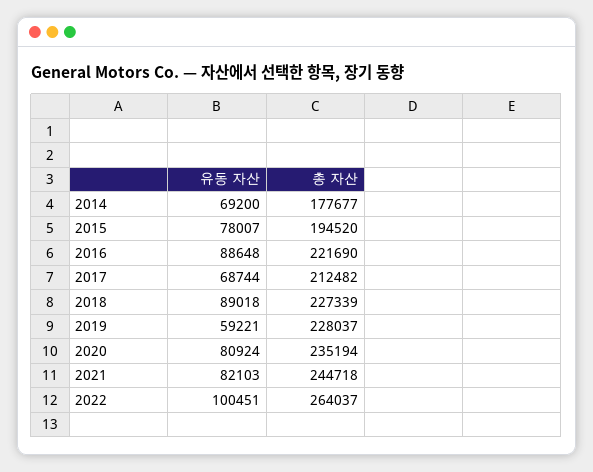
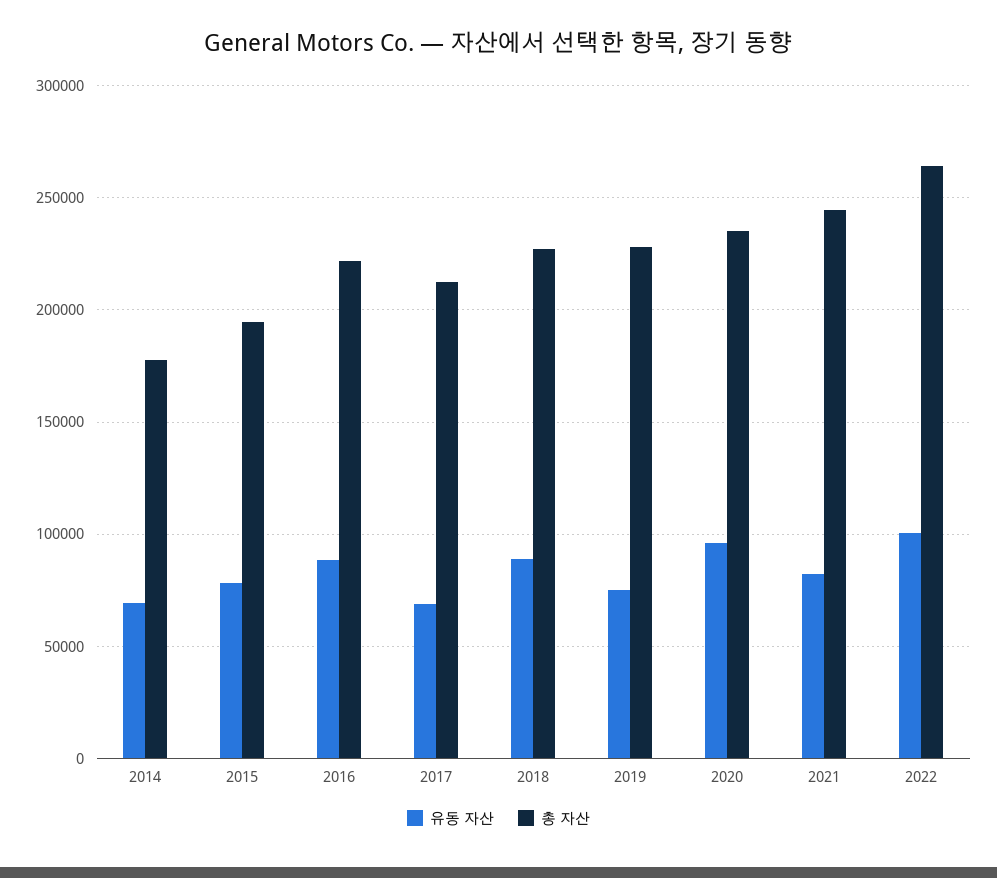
  {
    "유동 자산": {
      "2014": 69200,
      "2015": 78007,
      "2016": 88648,
      "2017": 68744,
      "2018": 89018,
-     "2019": 59221,
+     "2019": 75000,
-     "2020": 80924,
+     "2020": 95000,
      "2021": 82103,
      "2022": 100451
    },
    "총 자산": {
      "2014": 177677,
      "2015": 194520,
      "2016": 221690,
      "2017": 212482,
      "2018": 227339,
      "2019": 228037,
      "2020": 235194,
      "2021": 244718,
      "2022": 264037
    }
  }

